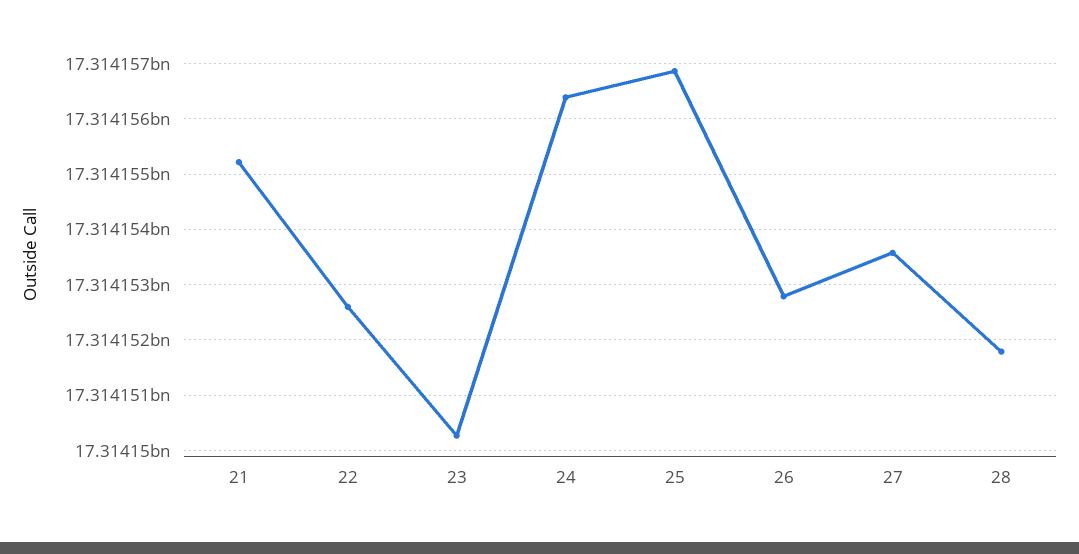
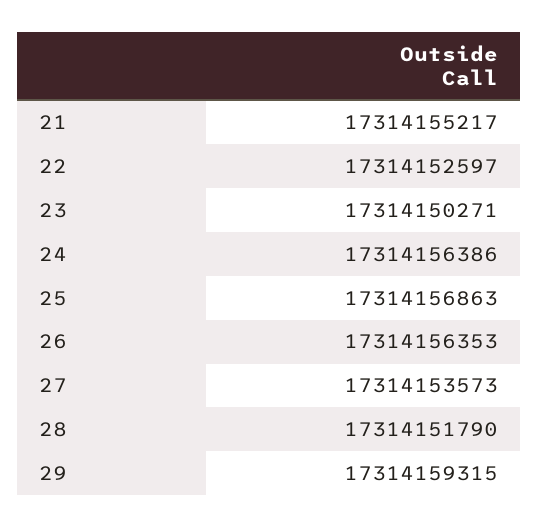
  {
    "21": 17314155217,
    "22": 17314152597,
    "23": 17314150271,
    "24": 17314156386,
    "25": 17314156863,
-   "26": 17314152800,
+   "26": 17314156353,
    "27": 17314153573,
-   "28": 17314151790
+   "28": 17314151790,
+   "29": 17314159315
  }

